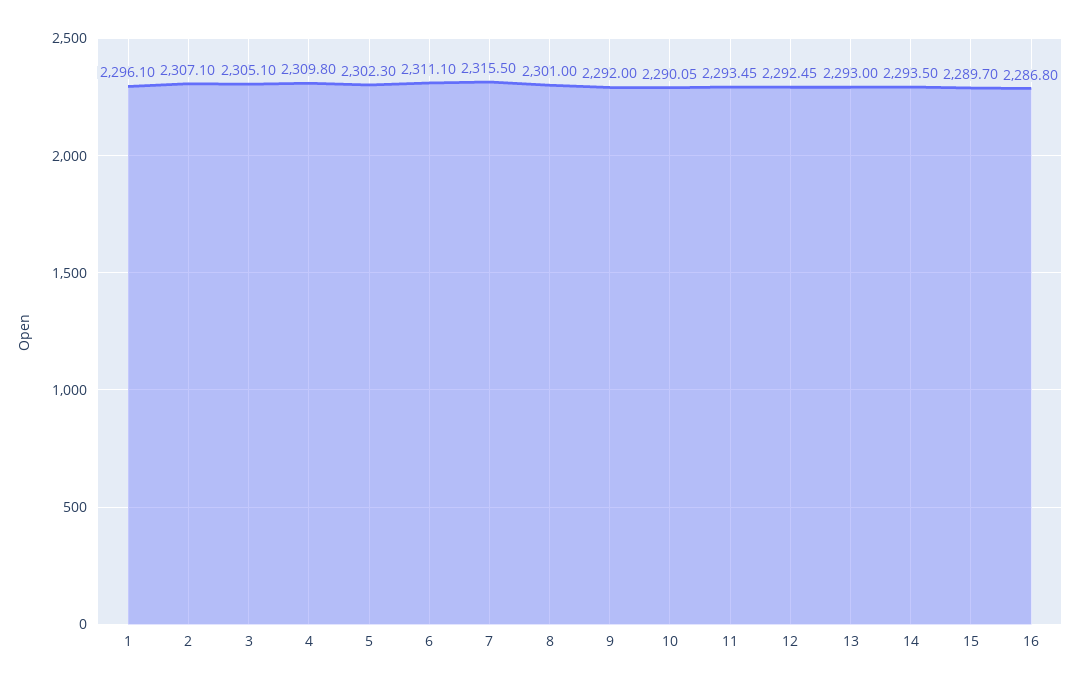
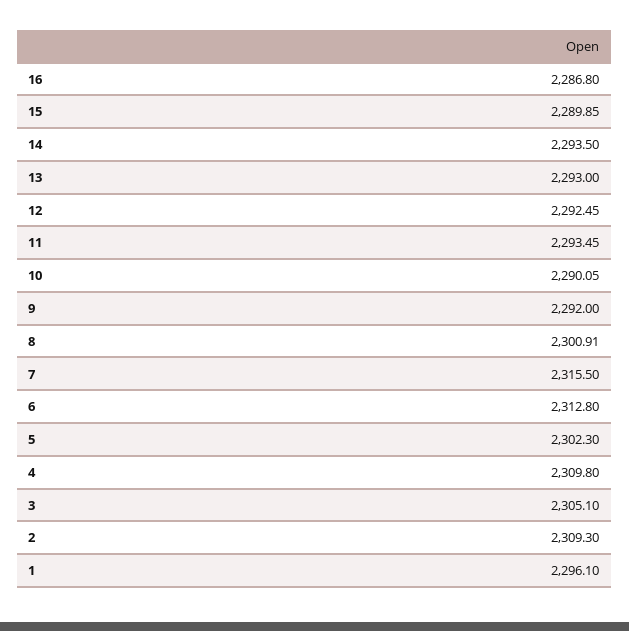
  {
    "1": 2296.1,
-   "2": 2307.1,
+   "2": 2309.3,
    "3": 2305.1,
    "4": 2309.8,
    "5": 2302.3,
-   "6": 2311.1,
+   "6": 2312.8,
    "7": 2315.5,
-   "8": 2301,
+   "8": 2300.91,
    "9": 2292,
    "10": 2290.05,
    "11": 2293.45,
    "12": 2292.45,
    "13": 2293,
    "14": 2293.5,
-   "15": 2289.7,
+   "15": 2289.85,
    "16": 2286.8
  }

